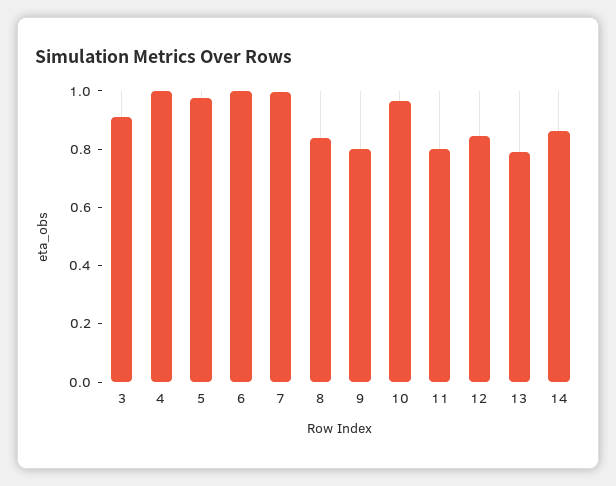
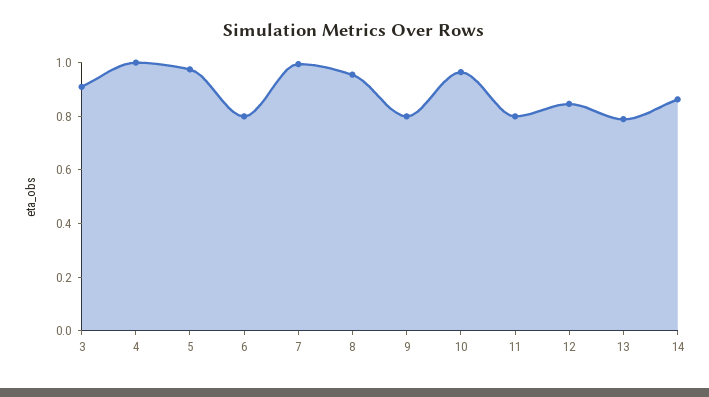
  {
    "3": 0.9,
    "4": 1,
    "5": 1,
-   "6": 1,
+   "6": 0.8,
    "7": 1,
-   "8": 0.85,
+   "8": 0.95,
    "9": 0.8,
    "10": 0.95,
    "11": 0.8,
    "12": 0.85,
    "13": 0.8,
    "14": 0.85
  }

